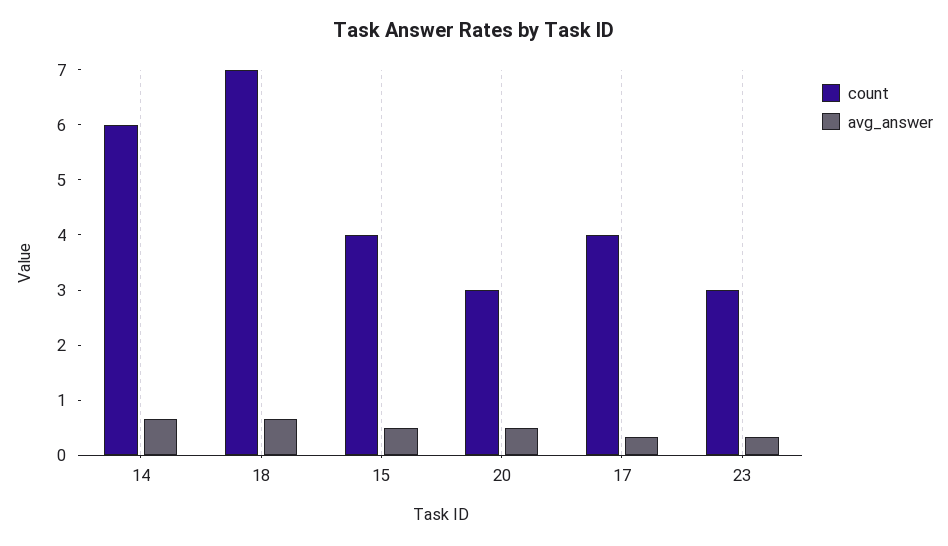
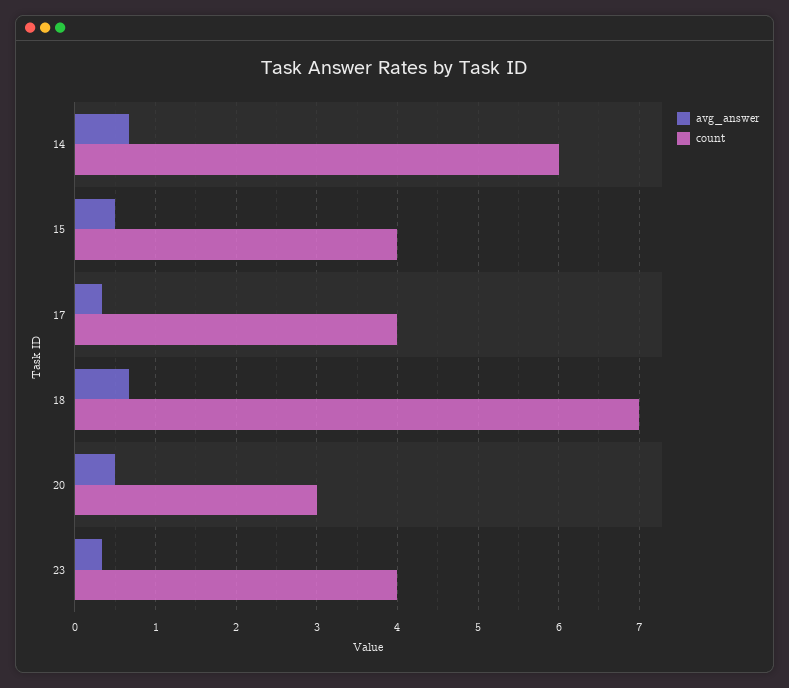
  {
    "count": {
      "14": 6,
      "18": 7,
      "15": 4,
      "20": 3,
      "17": 4,
-     "23": 3
+     "23": 4
    },
    "avg_answer": {
      "14": 0.7,
      "18": 0.7,
      "15": 0.5,
      "20": 0.5,
      "17": 0.3,
      "23": 0.3
    }
  }

